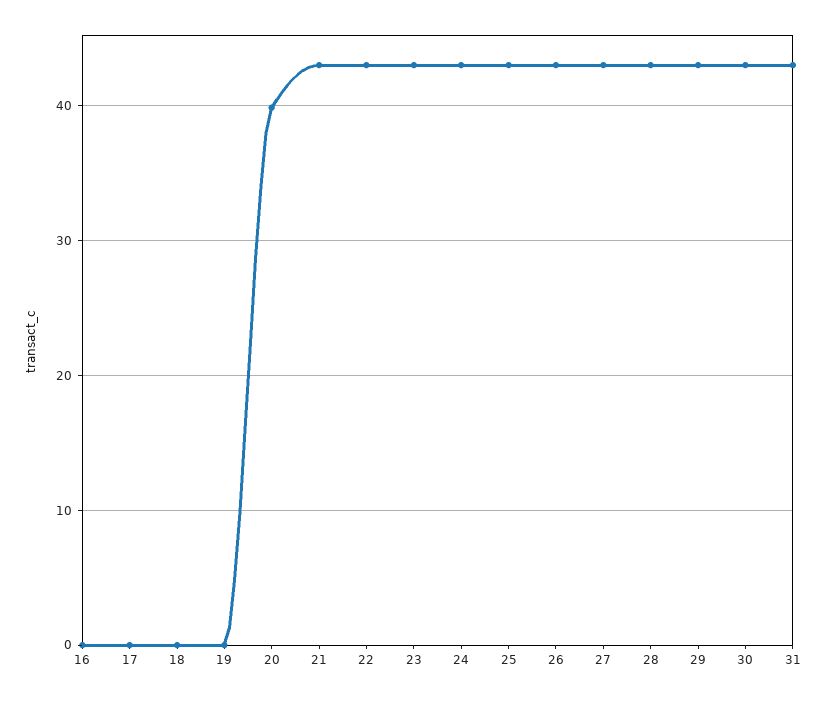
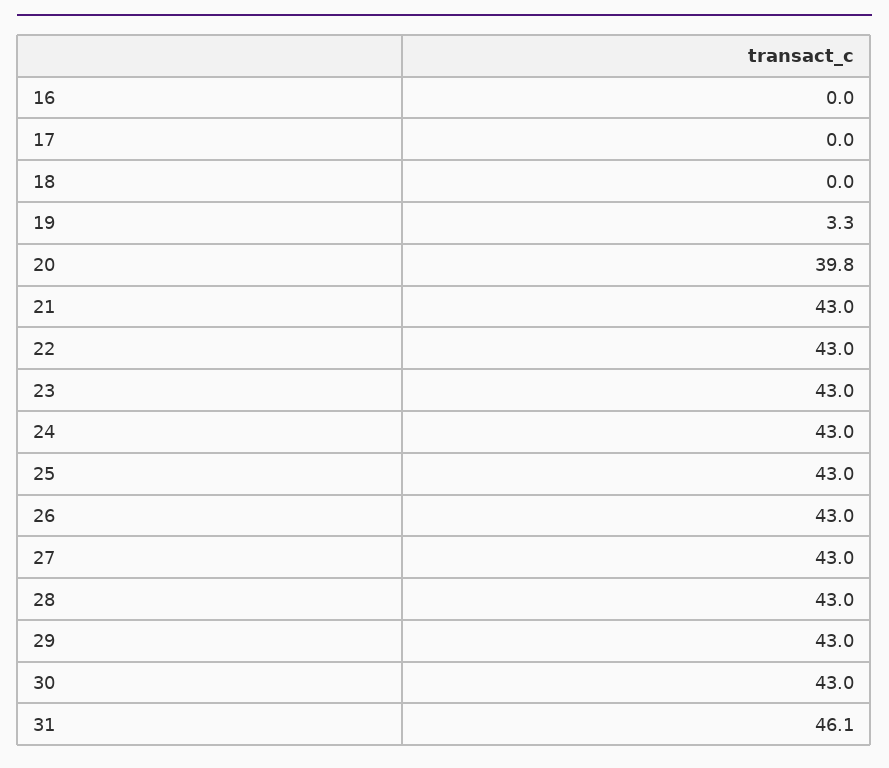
  {
    "16": 0,
    "17": 0,
    "18": 0,
-   "19": 0,
+   "19": 3.3,
    "20": 39.8,
    "21": 43,
    "22": 43,
    "23": 43,
    "24": 43,
    "25": 43,
    "26": 43,
    "27": 43,
    "28": 43,
    "29": 43,
    "30": 43,
-   "31": 43
+   "31": 46.1
  }

